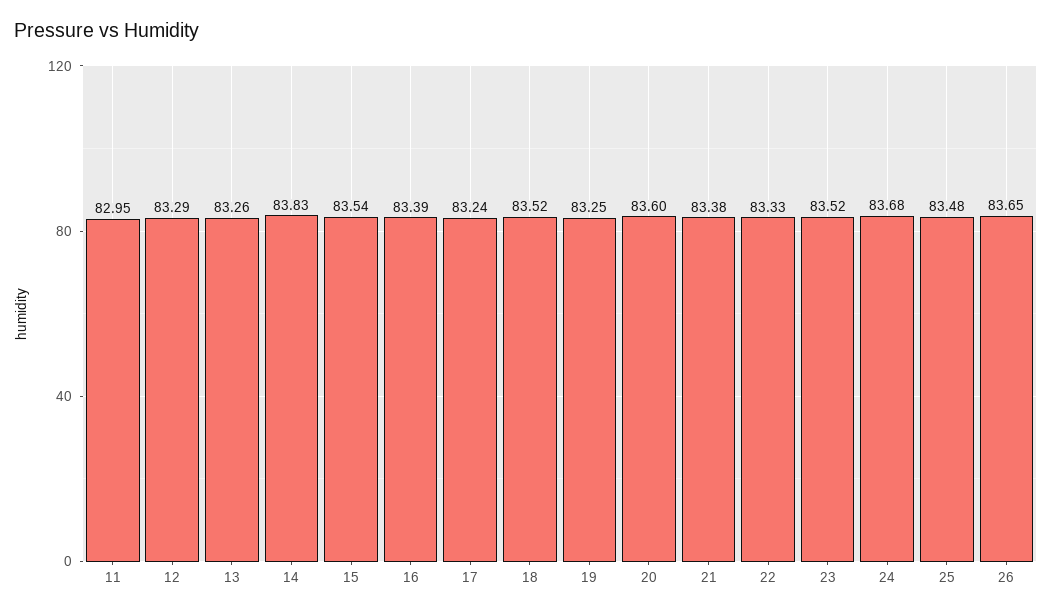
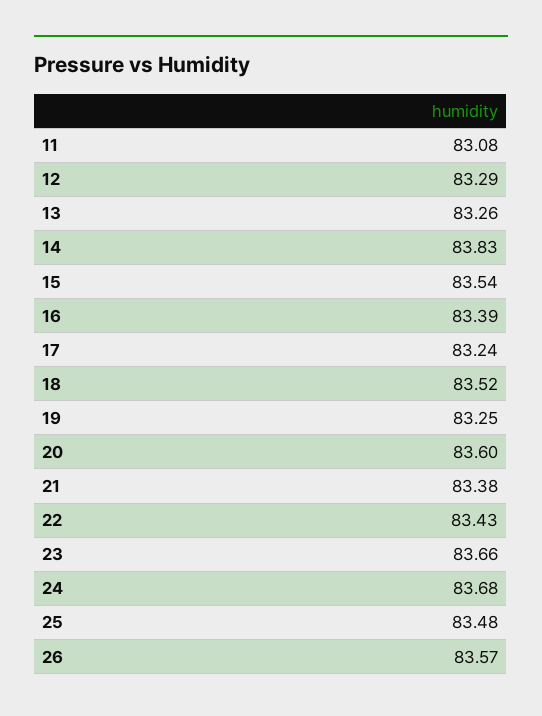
  {
-   "11": 82.95,
+   "11": 83.08,
    "12": 83.29,
    "13": 83.26,
    "14": 83.83,
    "15": 83.54,
    "16": 83.39,
    "17": 83.24,
    "18": 83.52,
    "19": 83.25,
    "20": 83.6,
    "21": 83.38,
-   "22": 83.33,
+   "22": 83.43,
-   "23": 83.52,
+   "23": 83.66,
    "24": 83.68,
    "25": 83.48,
-   "26": 83.65
+   "26": 83.57
  }

